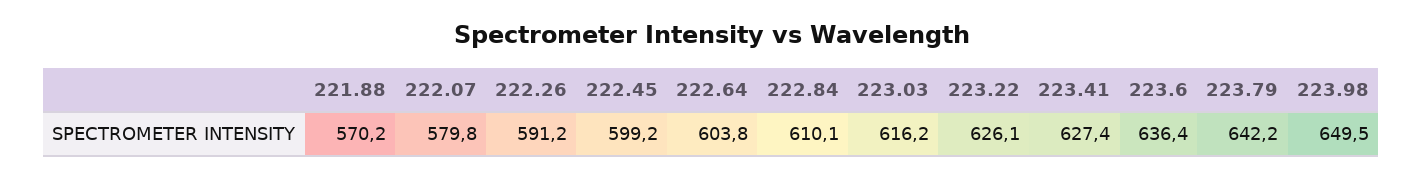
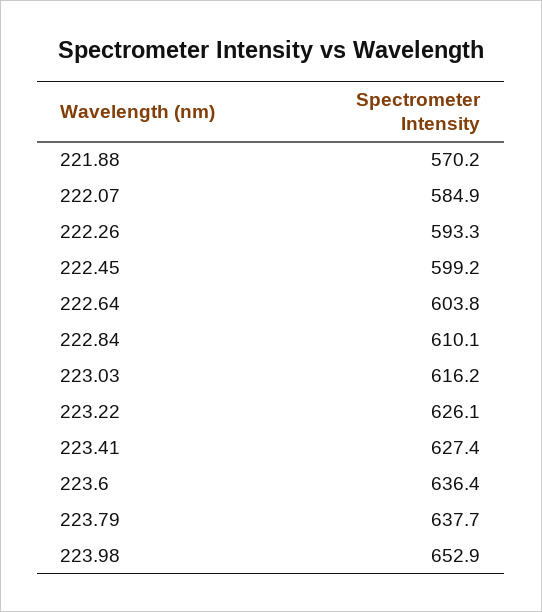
  {
    "221.88": 570.2,
-   "222.07": 579.8,
+   "222.07": 584.9,
-   "222.26": 591.2,
+   "222.26": 593.3,
    "222.45": 599.2,
    "222.64": 603.8,
    "222.84": 610.1,
    "223.03": 616.2,
    "223.22": 626.1,
    "223.41": 627.4,
    "223.6": 636.4,
-   "223.79": 642.2,
+   "223.79": 637.7,
-   "223.98": 649.5
+   "223.98": 652.9
  }

